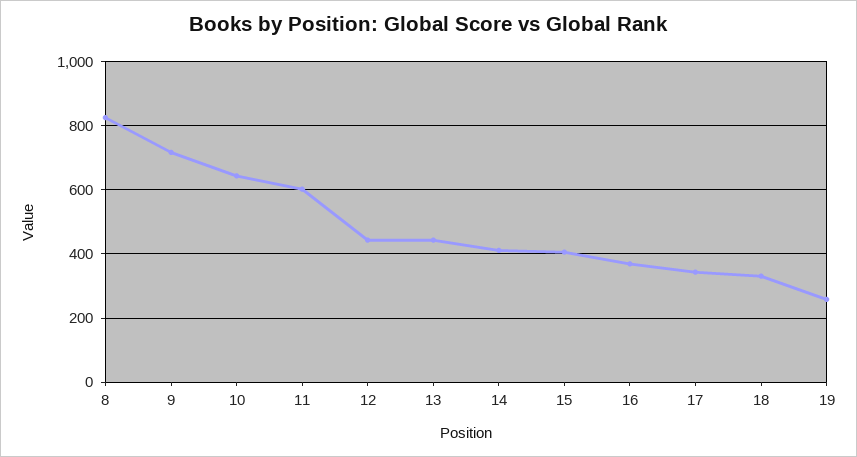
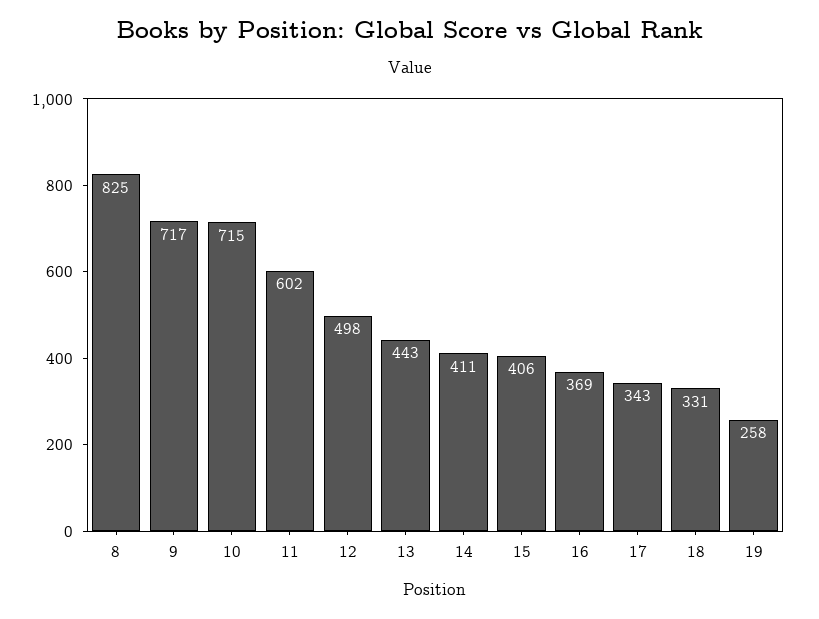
  {
    "8": 825,
    "9": 717,
-   "10": 640,
+   "10": 715,
    "11": 602,
-   "12": 440,
+   "12": 498,
    "13": 443,
    "14": 411,
    "15": 406,
    "16": 369,
    "17": 343,
    "18": 331,
    "19": 258
  }

